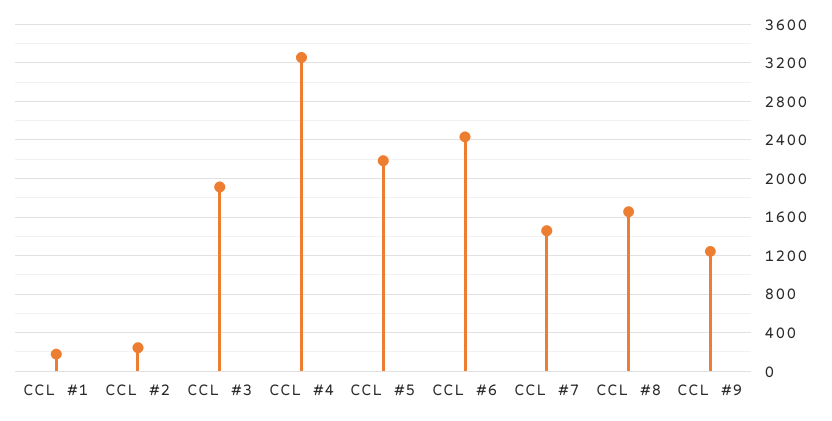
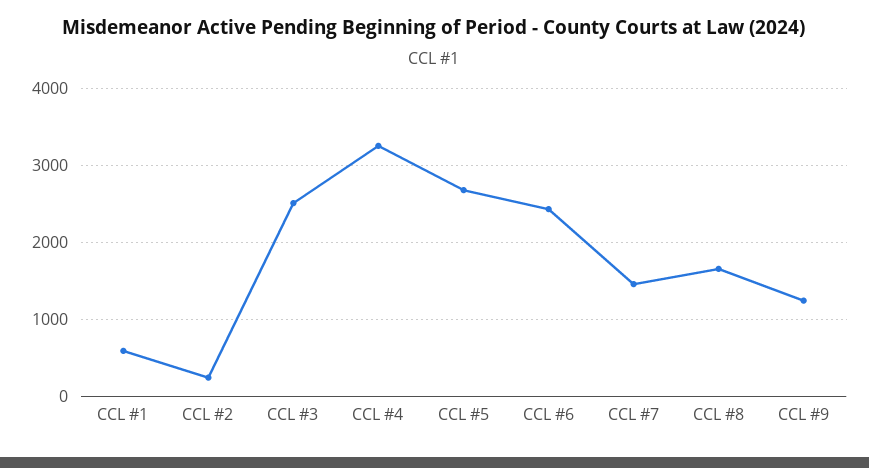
  {
-   "CCL #1": 200,
+   "CCL #1": 600,
    "CCL #2": 200,
-   "CCL #3": 1900,
+   "CCL #3": 2500,
    "CCL #4": 3300,
-   "CCL #5": 2200,
+   "CCL #5": 2700,
    "CCL #6": 2400,
    "CCL #7": 1500,
    "CCL #8": 1700,
    "CCL #9": 1200
  }

